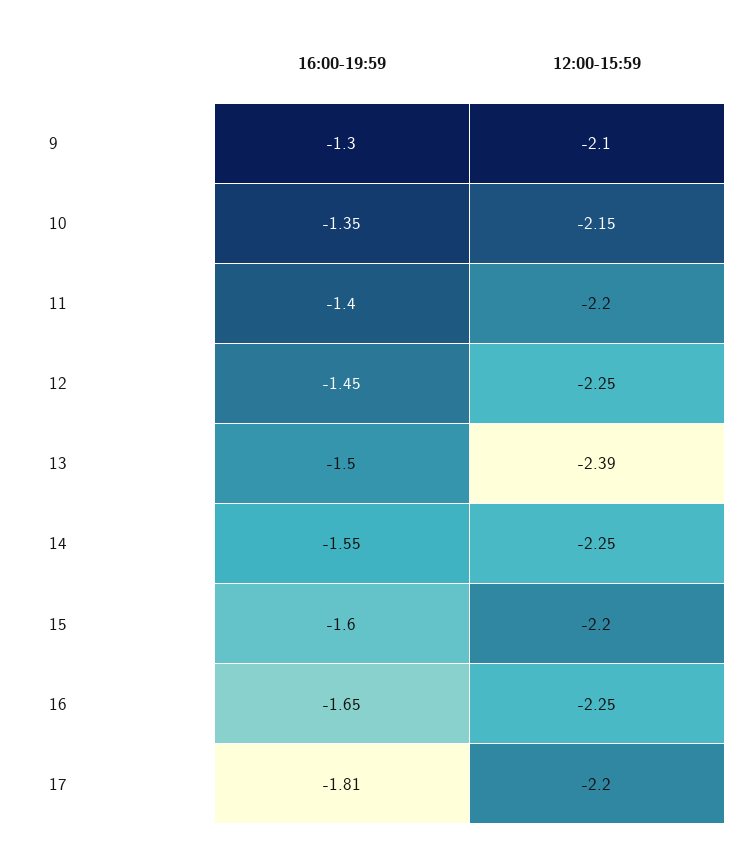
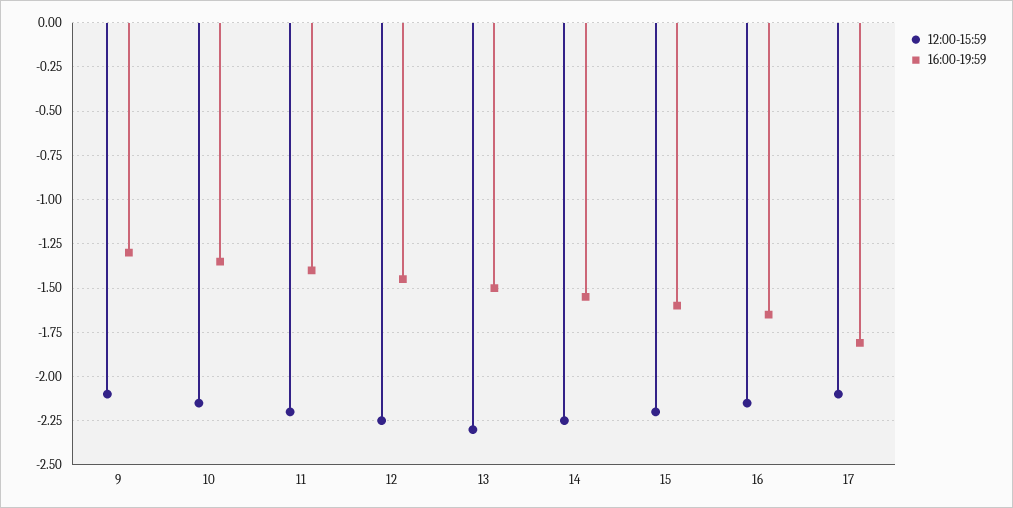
  {
    "16:00-19:59": {
      "9": -1.3,
      "10": -1.35,
      "11": -1.4,
      "12": -1.45,
      "13": -1.5,
      "14": -1.55,
      "15": -1.6,
      "16": -1.65,
      "17": -1.81
    },
    "12:00-15:59": {
      "9": -2.1,
      "10": -2.15,
      "11": -2.2,
      "12": -2.25,
-     "13": -2.39,
+     "13": -2.3,
      "14": -2.25,
      "15": -2.2,
-     "16": -2.25,
+     "16": -2.15,
-     "17": -2.2
+     "17": -2.1
    }
  }

